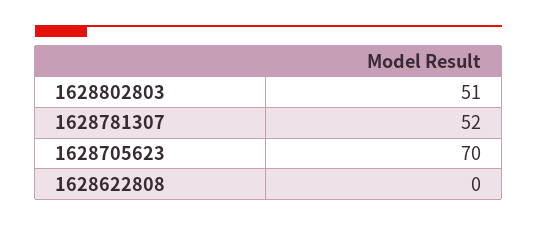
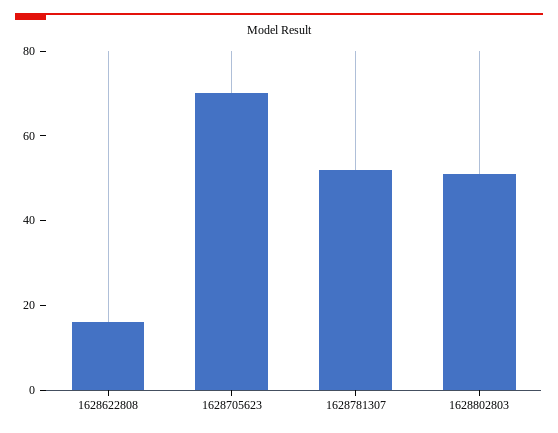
  {
    "1628802803": 51,
    "1628781307": 52,
    "1628705623": 70,
-   "1628622808": 0
+   "1628622808": 15
  }

